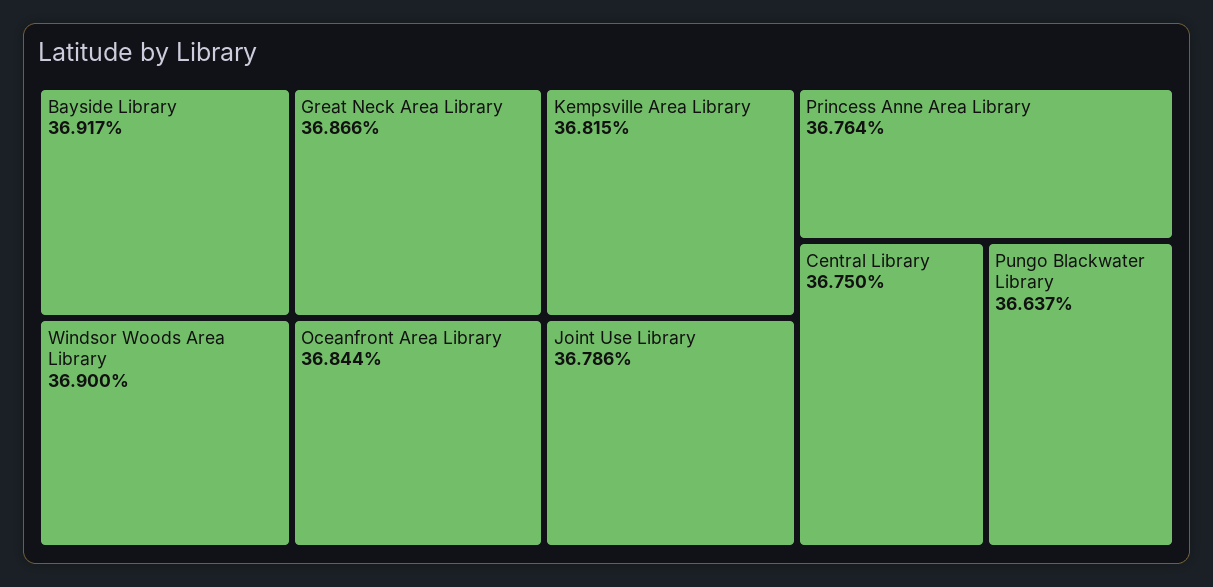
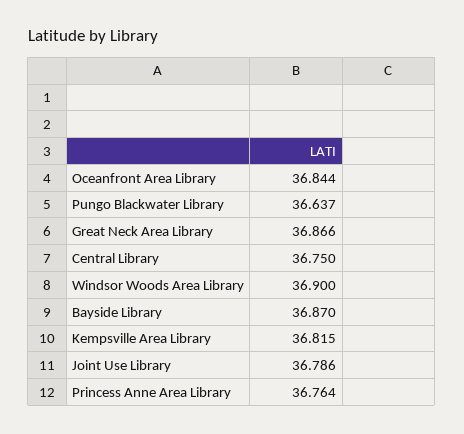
  {
-   "Bayside Library": 36.917,
+   "Bayside Library": 36.87,
    "Windsor Woods Area Library": 36.9,
    "Great Neck Area Library": 36.866,
    "Oceanfront Area Library": 36.844,
    "Kempsville Area Library": 36.815,
    "Joint Use Library": 36.786,
    "Princess Anne Area Library": 36.764,
    "Central Library": 36.75,
    "Pungo Blackwater Library": 36.637
  }

